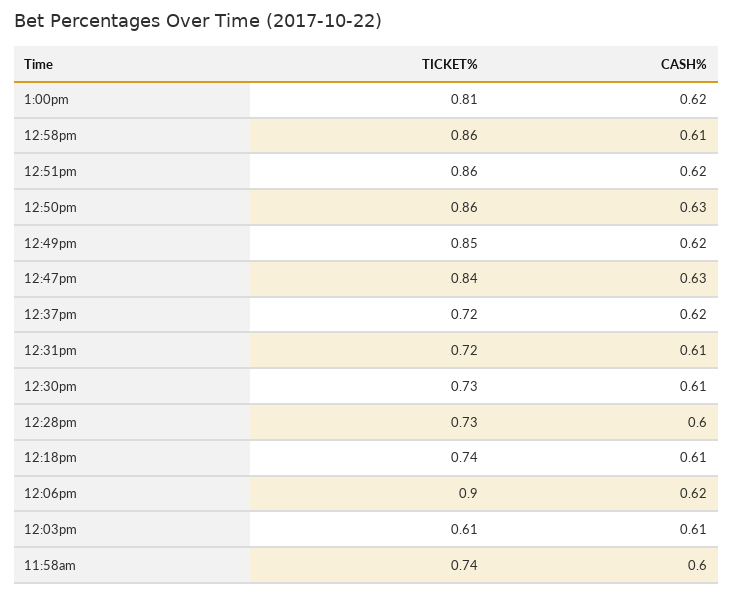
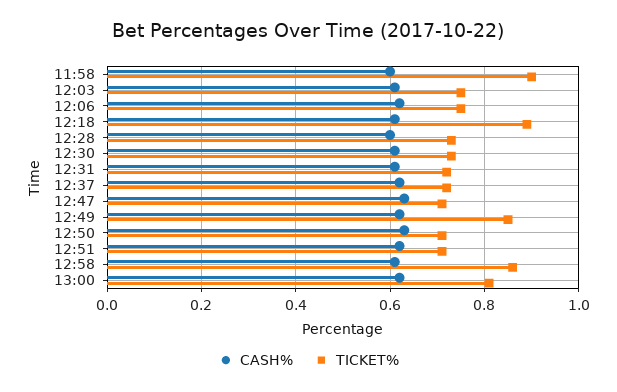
  {
    "TICKET%": {
      "1:00pm": 0.81,
      "12:58pm": 0.86,
-     "12:51pm": 0.86,
+     "12:51pm": 0.7,
-     "12:50pm": 0.86,
+     "12:50pm": 0.7,
      "12:49pm": 0.85,
-     "12:47pm": 0.84,
+     "12:47pm": 0.7,
      "12:37pm": 0.72,
      "12:31pm": 0.72,
      "12:30pm": 0.73,
      "12:28pm": 0.73,
-     "12:18pm": 0.74,
+     "12:18pm": 0.9,
-     "12:06pm": 0.9,
+     "12:06pm": 0.75,
-     "12:03pm": 0.61,
+     "12:03pm": 0.75,
-     "11:58am": 0.74
+     "11:58am": 0.9
    },
    "CASH%": {
      "1:00pm": 0.62,
      "12:58pm": 0.61,
      "12:51pm": 0.62,
      "12:50pm": 0.63,
      "12:49pm": 0.62,
      "12:47pm": 0.63,
      "12:37pm": 0.62,
      "12:31pm": 0.61,
      "12:30pm": 0.61,
      "12:28pm": 0.6,
      "12:18pm": 0.61,
      "12:06pm": 0.62,
      "12:03pm": 0.61,
      "11:58am": 0.6
    }
  }

